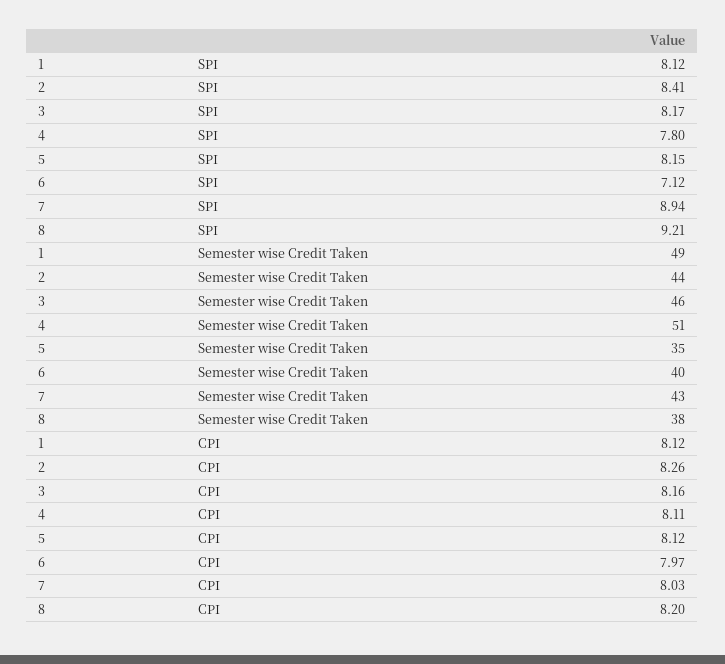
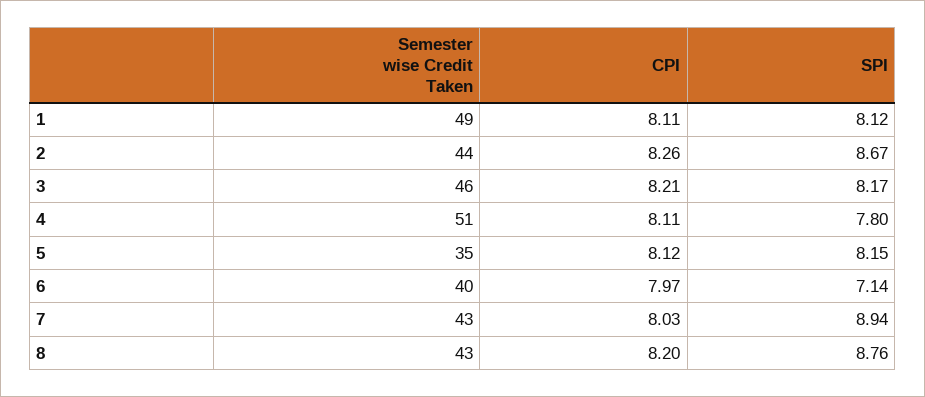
  {
    "1": {
      "SPI": 8.12,
      "Semester wise Credit Taken": 49,
-     "CPI": 8.12
+     "CPI": 8.11
    },
    "2": {
-     "SPI": 8.41,
+     "SPI": 8.67,
      "Semester wise Credit Taken": 44,
      "CPI": 8.26
    },
    "3": {
      "SPI": 8.17,
      "Semester wise Credit Taken": 46,
-     "CPI": 8.16
+     "CPI": 8.21
    },
    "4": {
      "SPI": 7.8,
      "Semester wise Credit Taken": 51,
      "CPI": 8.11
    },
    "5": {
      "SPI": 8.15,
      "Semester wise Credit Taken": 35,
      "CPI": 8.12
    },
    "6": {
-     "SPI": 7.12,
+     "SPI": 7.14,
      "Semester wise Credit Taken": 40,
      "CPI": 7.97
    },
    "7": {
      "SPI": 8.94,
      "Semester wise Credit Taken": 43,
      "CPI": 8.03
    },
    "8": {
-     "SPI": 9.21,
+     "SPI": 8.76,
-     "Semester wise Credit Taken": 38,
+     "Semester wise Credit Taken": 43,
      "CPI": 8.2
    }
  }

